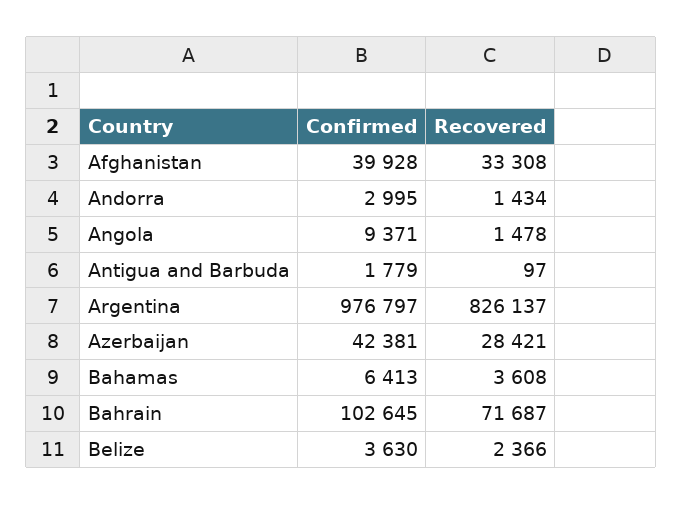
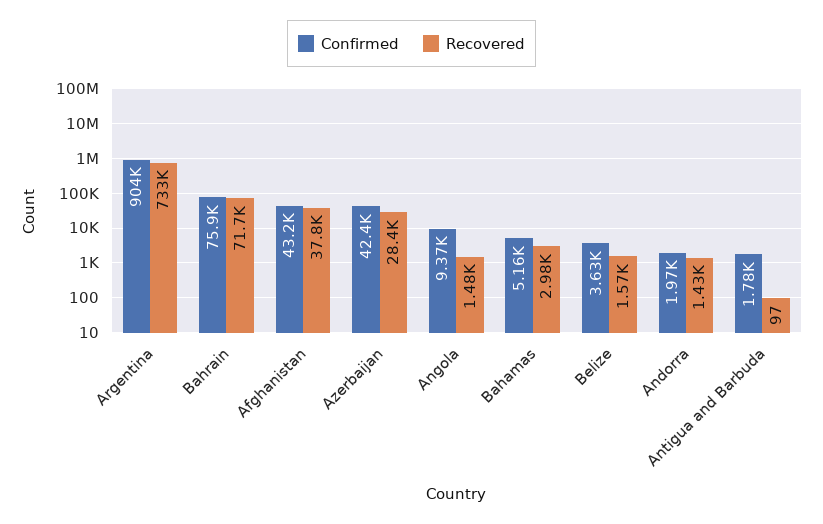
  {
    "Confirmed": {
-     "Afghanistan": 39928,
+     "Afghanistan": 43200,
-     "Andorra": 2995,
+     "Andorra": 1970,
      "Angola": 9371,
      "Antigua and Barbuda": 1779,
-     "Argentina": 976797,
+     "Argentina": 904000,
      "Azerbaijan": 42381,
-     "Bahamas": 6413,
+     "Bahamas": 5160,
-     "Bahrain": 102645,
+     "Bahrain": 75900,
      "Belize": 3630
    },
    "Recovered": {
-     "Afghanistan": 33308,
+     "Afghanistan": 37800,
      "Andorra": 1434,
      "Angola": 1478,
      "Antigua and Barbuda": 97,
-     "Argentina": 826137,
+     "Argentina": 733000,
      "Azerbaijan": 28421,
-     "Bahamas": 3608,
+     "Bahamas": 2980,
      "Bahrain": 71687,
-     "Belize": 2366
+     "Belize": 1570
    }
  }

